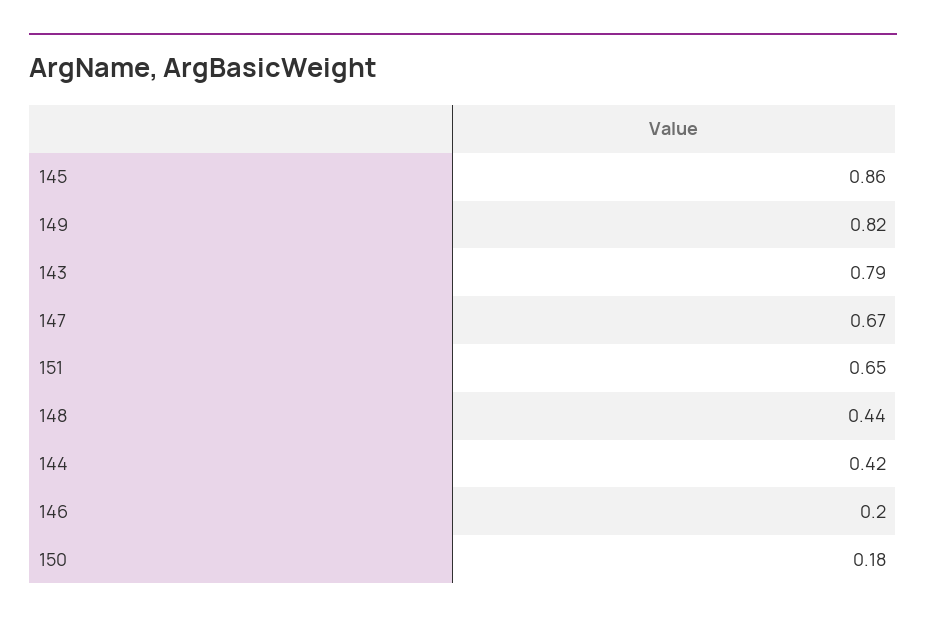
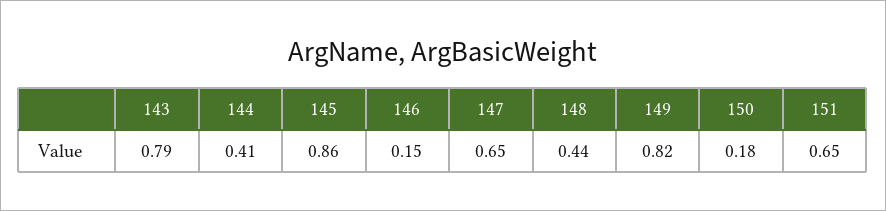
  {
    "145": 0.86,
    "149": 0.82,
    "143": 0.79,
-   "147": 0.67,
+   "147": 0.65,
    "151": 0.65,
    "148": 0.44,
-   "144": 0.42,
+   "144": 0.41,
-   "146": 0.2,
+   "146": 0.15,
    "150": 0.18
  }

